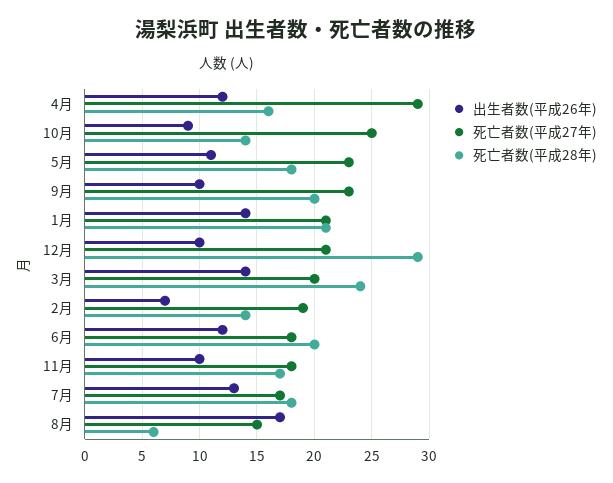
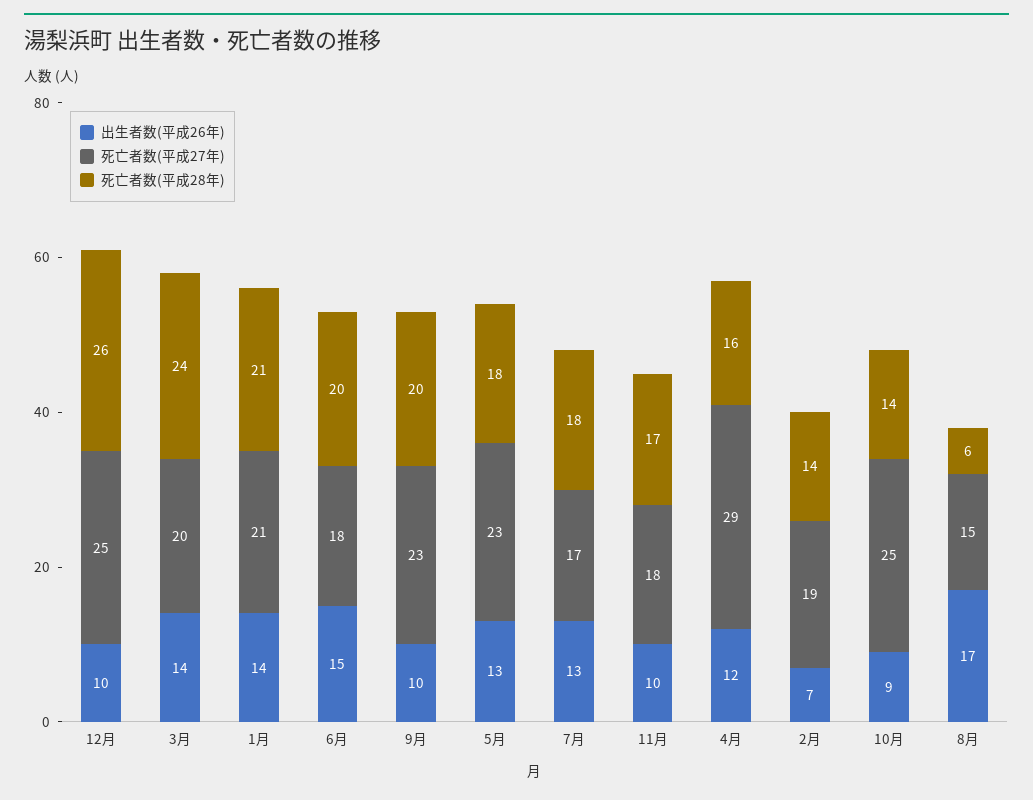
  {
    "出生者数(平成26年)": {
      "4月": 12,
      "10月": 9,
-     "5月": 11,
+     "5月": 13,
      "9月": 10,
      "1月": 14,
      "12月": 10,
      "3月": 14,
      "2月": 7,
-     "6月": 12,
+     "6月": 15,
      "11月": 10,
      "7月": 13,
      "8月": 17
    },
    "死亡者数(平成27年)": {
      "4月": 29,
      "10月": 25,
      "5月": 23,
      "9月": 23,
      "1月": 21,
-     "12月": 21,
+     "12月": 25,
      "3月": 20,
      "2月": 19,
      "6月": 18,
      "11月": 18,
      "7月": 17,
      "8月": 15
    },
    "死亡者数(平成28年)": {
      "4月": 16,
      "10月": 14,
      "5月": 18,
      "9月": 20,
      "1月": 21,
-     "12月": 29,
+     "12月": 26,
      "3月": 24,
      "2月": 14,
      "6月": 20,
      "11月": 17,
      "7月": 18,
      "8月": 6
    }
  }

